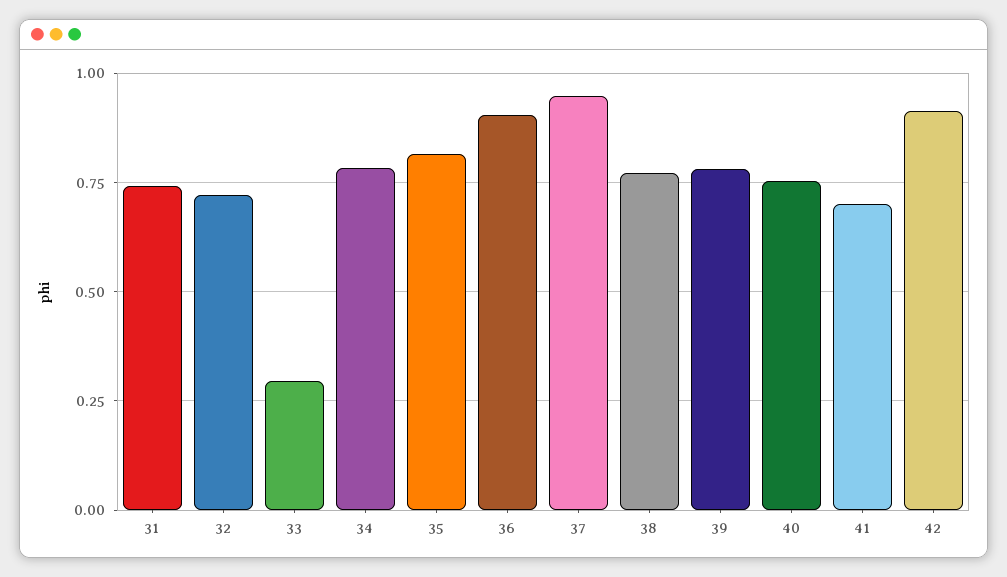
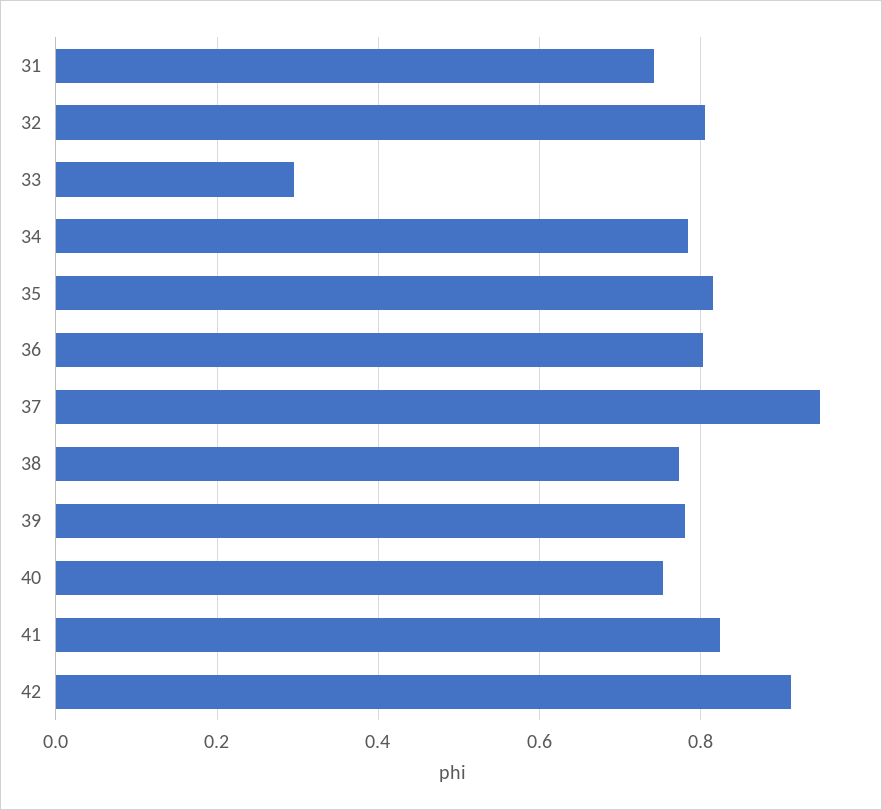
  {
    "31": 0.74,
-   "32": 0.725,
+   "32": 0.8,
    "33": 0.3,
    "34": 0.78,
    "35": 0.82,
-   "36": 0.9,
+   "36": 0.8,
    "37": 0.94,
    "38": 0.78,
    "39": 0.78,
    "40": 0.76,
-   "41": 0.7,
+   "41": 0.82,
    "42": 0.92
  }

